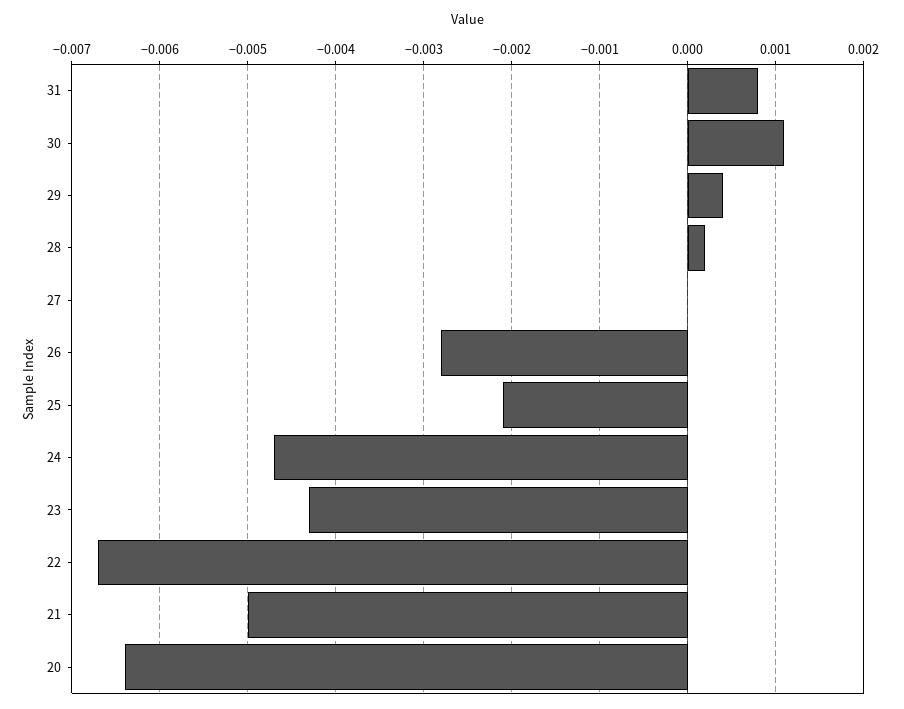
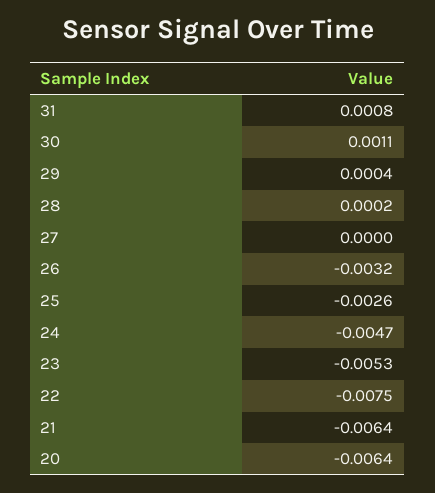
  {
    "31": 0.0008,
    "30": 0.0011,
    "29": 0.0004,
    "28": 0.0002,
    "27": 0,
-   "26": -0.0028,
+   "26": -0.0032,
-   "25": -0.0021,
+   "25": -0.0026,
    "24": -0.0047,
-   "23": -0.0043,
+   "23": -0.0053,
-   "22": -0.0067,
+   "22": -0.0075,
-   "21": -0.005,
+   "21": -0.0064,
    "20": -0.0064
  }

